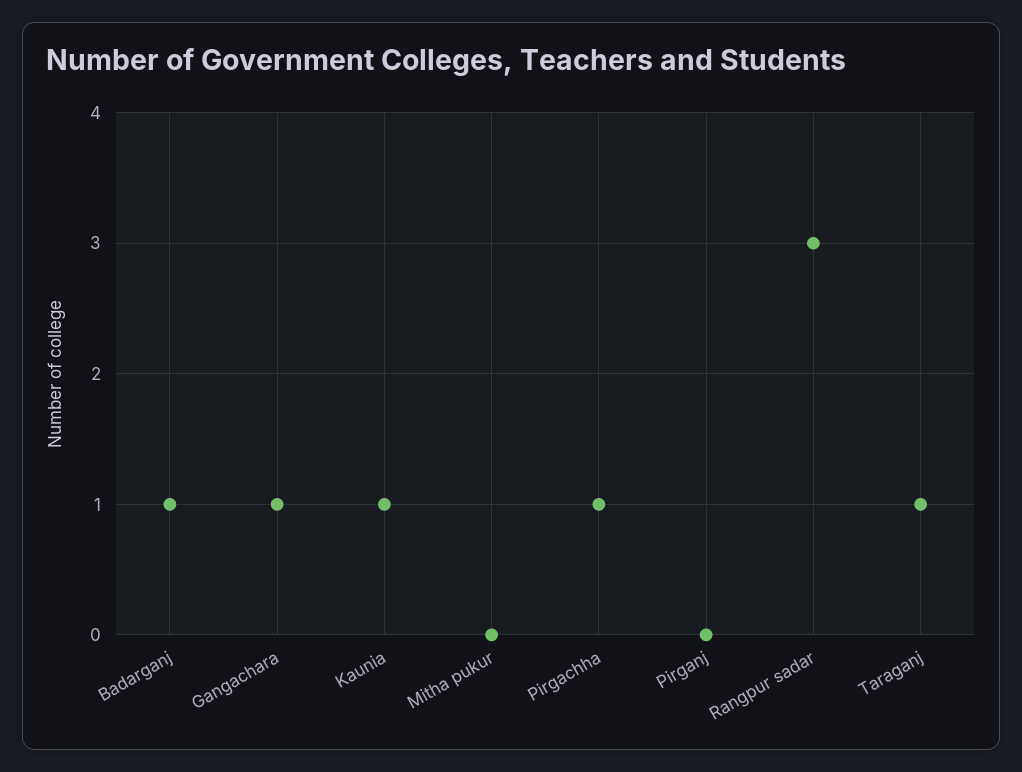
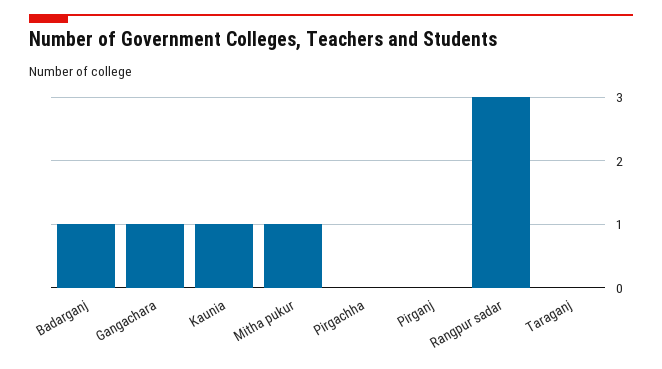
  {
    "Badarganj": 1,
    "Gangachara": 1,
    "Kaunia": 1,
-   "Mitha pukur": 0,
+   "Mitha pukur": 1,
-   "Pirgachha": 1,
+   "Pirgachha": 0,
    "Pirganj": 0,
    "Rangpur sadar": 3,
-   "Taraganj": 1
+   "Taraganj": 0
  }

